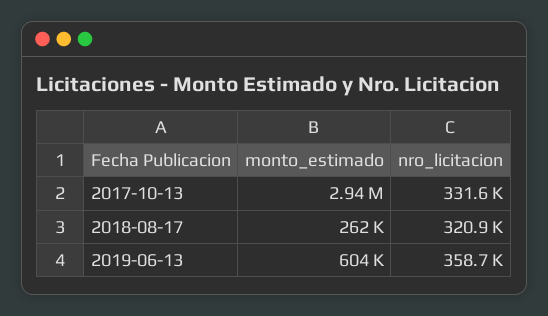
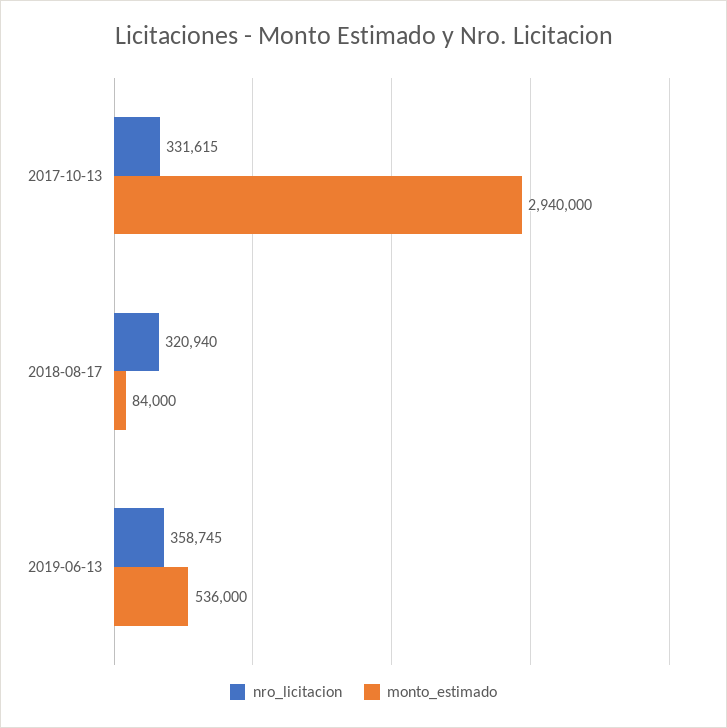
  {
    "monto_estimado": {
      "2017-10-13": 2940000,
-     "2018-08-17": 262000,
+     "2018-08-17": 84000,
-     "2019-06-13": 604000
+     "2019-06-13": 536000
    },
    "nro_licitacion": {
      "2017-10-13": 331615,
      "2018-08-17": 320940,
      "2019-06-13": 358745
    }
  }

